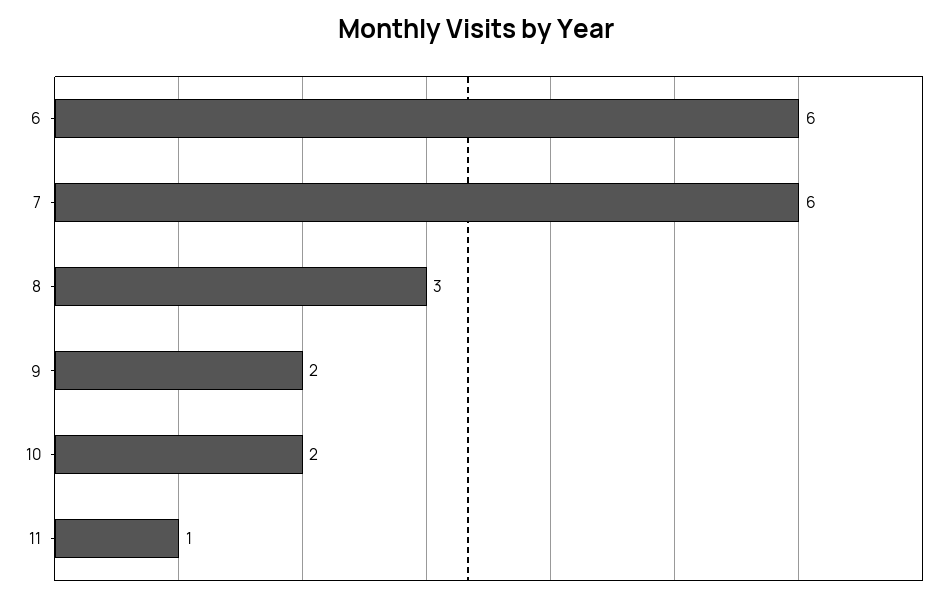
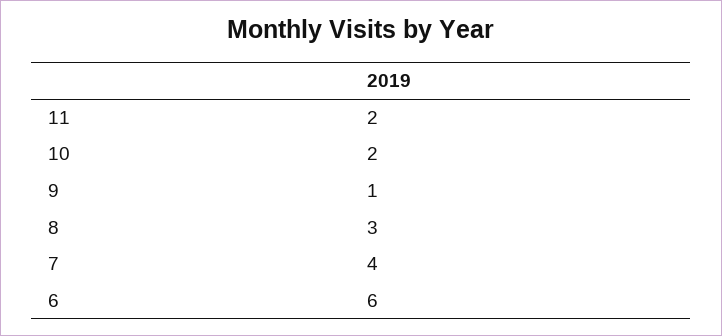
  {
    "6": 6,
-   "7": 6,
+   "7": 4,
    "8": 3,
-   "9": 2,
+   "9": 1,
    "10": 2,
-   "11": 1
+   "11": 2
  }

